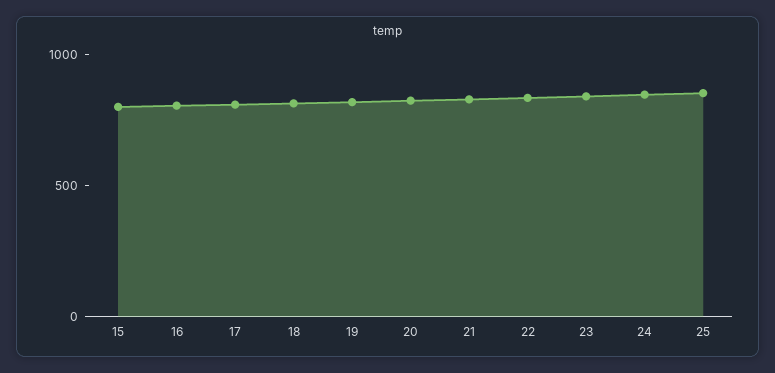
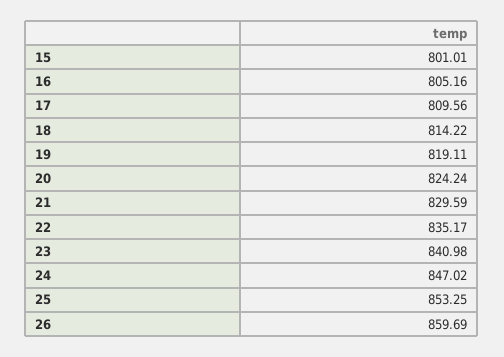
  {
    "15": 801.01,
    "16": 805.16,
    "17": 809.56,
    "18": 814.22,
    "19": 819.11,
    "20": 824.24,
    "21": 829.59,
    "22": 835.17,
    "23": 840.98,
    "24": 847.02,
-   "25": 853.25
+   "25": 853.25,
+   "26": 859.69
  }

